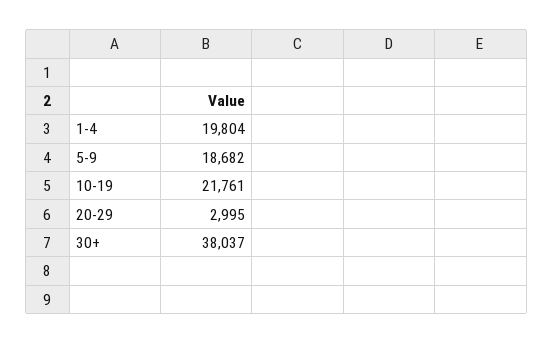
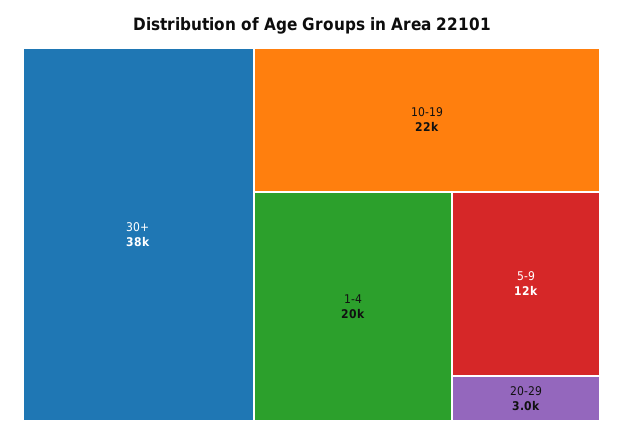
  {
    "1-4": 19804,
-   "5-9": 18682,
+   "5-9": 12000,
    "10-19": 21761,
    "20-29": 2995,
    "30+": 38037
  }

